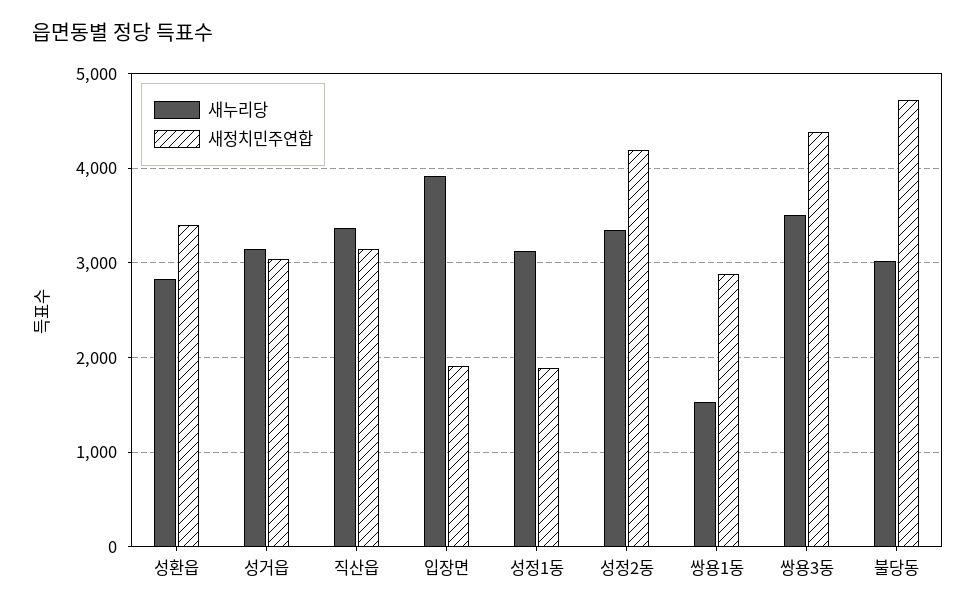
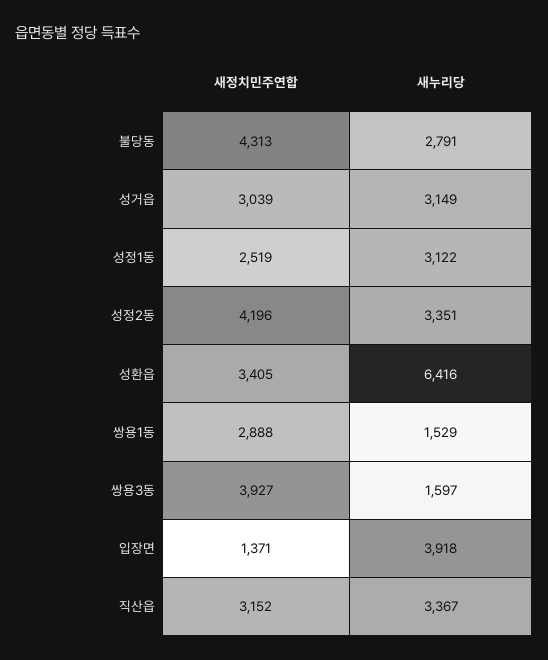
  {
    "새누리당": {
-     "성환읍": 2800,
+     "성환읍": 6416,
      "성거읍": 3149,
      "직산읍": 3367,
      "입장면": 3918,
      "성정1동": 3122,
      "성정2동": 3351,
      "쌍용1동": 1529,
-     "쌍용3동": 3500,
+     "쌍용3동": 1597,
-     "불당동": 3000
+     "불당동": 2791
    },
    "새정치민주연합": {
      "성환읍": 3405,
      "성거읍": 3039,
      "직산읍": 3152,
-     "입장면": 1900,
+     "입장면": 1371,
-     "성정1동": 1900,
+     "성정1동": 2519,
      "성정2동": 4196,
      "쌍용1동": 2888,
-     "쌍용3동": 4400,
+     "쌍용3동": 3927,
-     "불당동": 4700
+     "불당동": 4313
    }
  }

